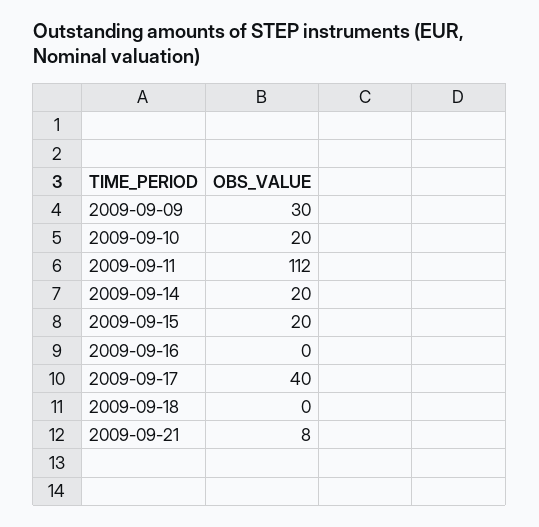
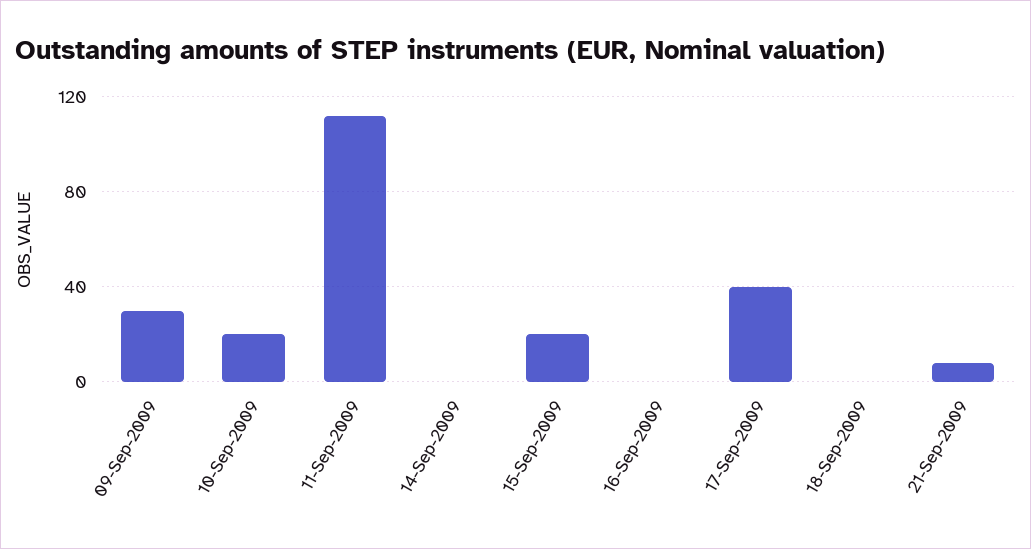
  {
    "2009-09-09": 30,
    "2009-09-10": 20,
    "2009-09-11": 112,
-   "2009-09-14": 20,
+   "2009-09-14": 0,
    "2009-09-15": 20,
    "2009-09-16": 0,
    "2009-09-17": 40,
    "2009-09-18": 0,
    "2009-09-21": 8
  }

